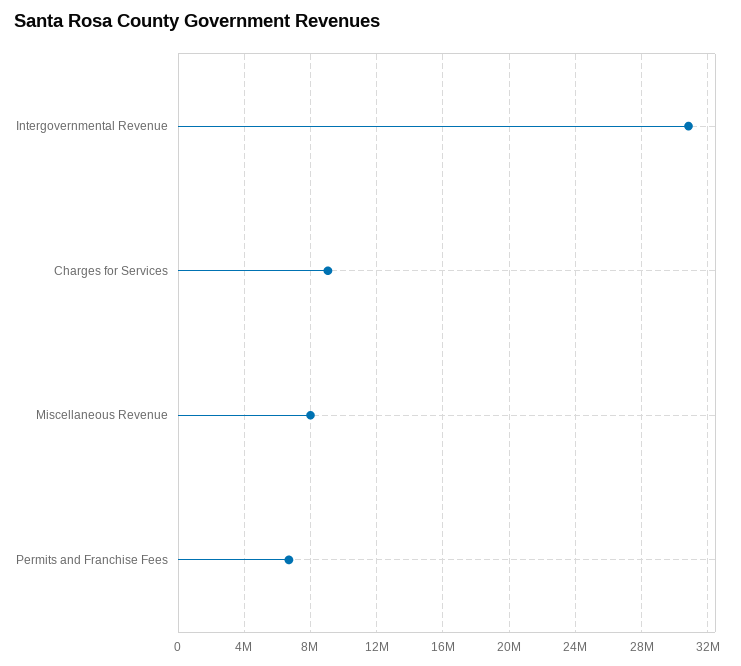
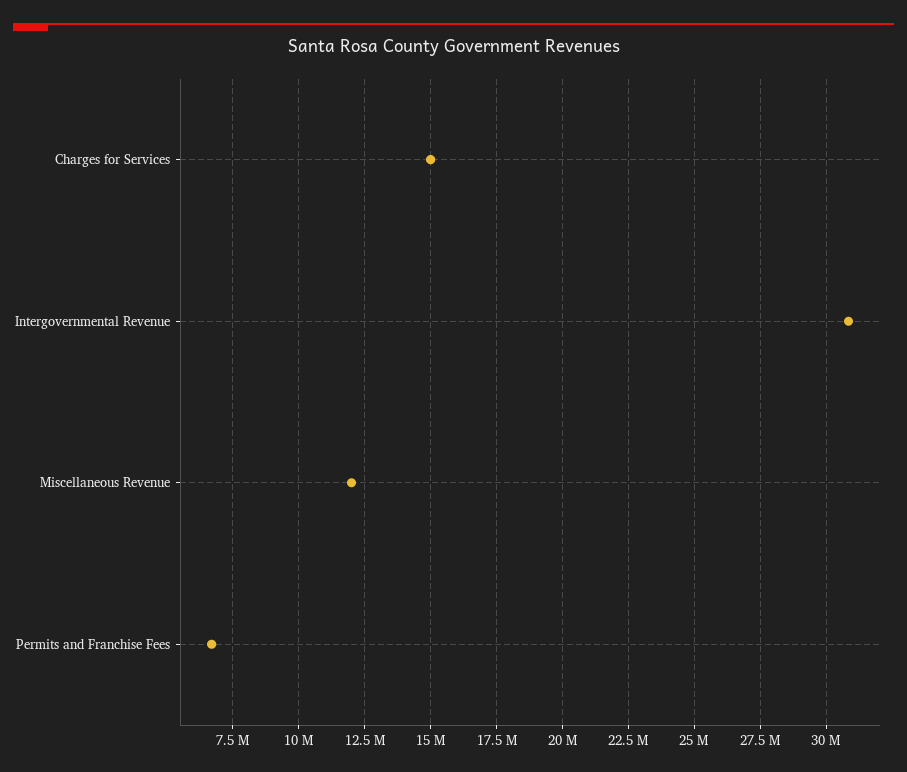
  {
    "Intergovernmental Revenue": 30750000,
-   "Charges for Services": 9000000,
+   "Charges for Services": 15000000,
-   "Miscellaneous Revenue": 8000000,
+   "Miscellaneous Revenue": 12000000,
    "Permits and Franchise Fees": 6750000
  }

